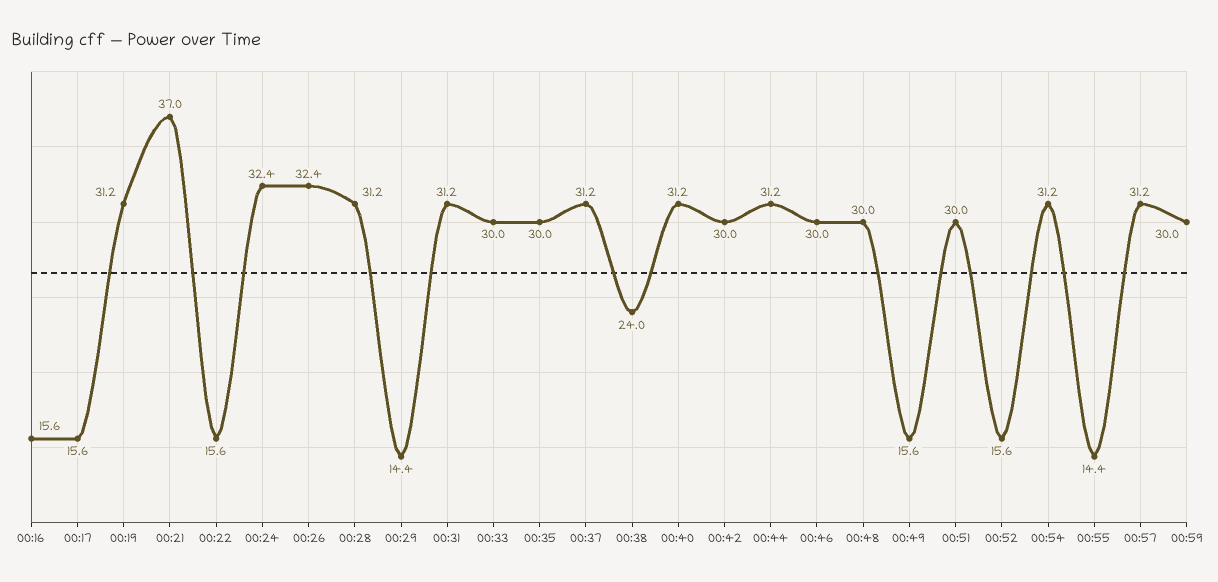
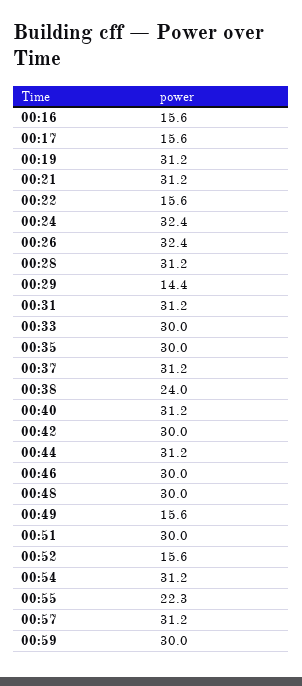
  {
    "00:16": 15.6,
    "00:17": 15.6,
    "00:19": 31.2,
-   "00:21": 37,
+   "00:21": 31.2,
    "00:22": 15.6,
    "00:24": 32.4,
    "00:26": 32.4,
    "00:28": 31.2,
    "00:29": 14.4,
    "00:31": 31.2,
    "00:33": 30,
    "00:35": 30,
    "00:37": 31.2,
    "00:38": 24,
    "00:40": 31.2,
    "00:42": 30,
    "00:44": 31.2,
    "00:46": 30,
    "00:48": 30,
    "00:49": 15.6,
    "00:51": 30,
    "00:52": 15.6,
    "00:54": 31.2,
-   "00:55": 14.4,
+   "00:55": 22.3,
    "00:57": 31.2,
    "00:59": 30
  }

